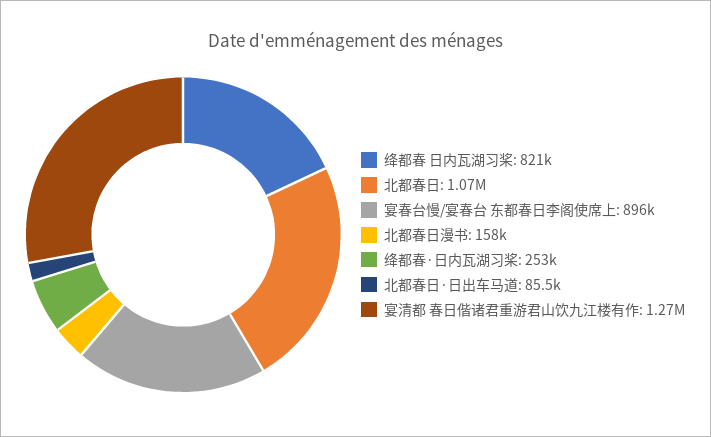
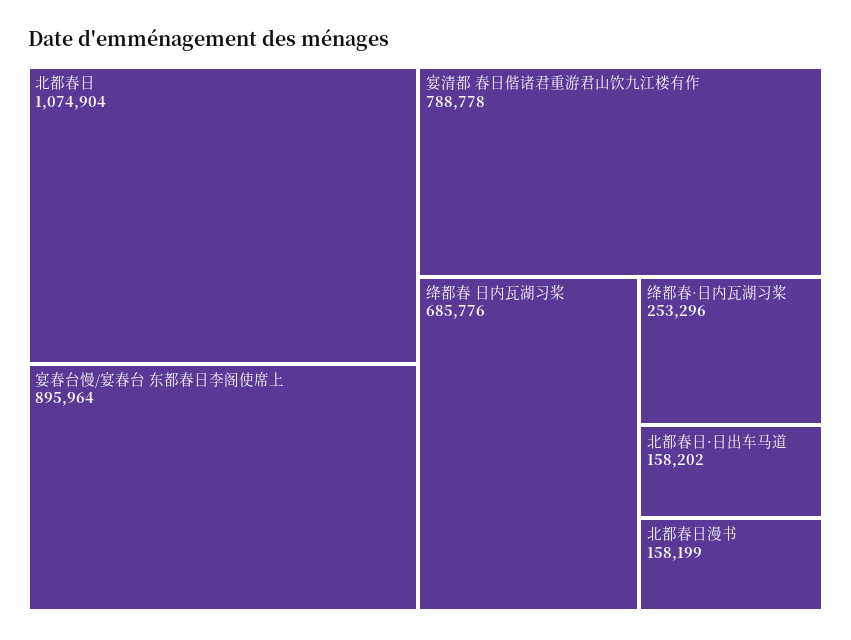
  {
-   "绛都春 日内瓦湖习桨": 821000,
+   "绛都春 日内瓦湖习桨": 685776,
    "北都春日": 1074904,
    "宴春台慢/宴春台 东都春日李阁使席上": 895964,
    "北都春日漫书": 158199,
    "绛都春·日内瓦湖习桨": 253296,
-   "北都春日·日出车马道": 85500,
+   "北都春日·日出车马道": 158202,
-   "宴清都 春日偕诸君重游君山饮九江楼有作": 1270000
+   "宴清都 春日偕诸君重游君山饮九江楼有作": 788778
  }

